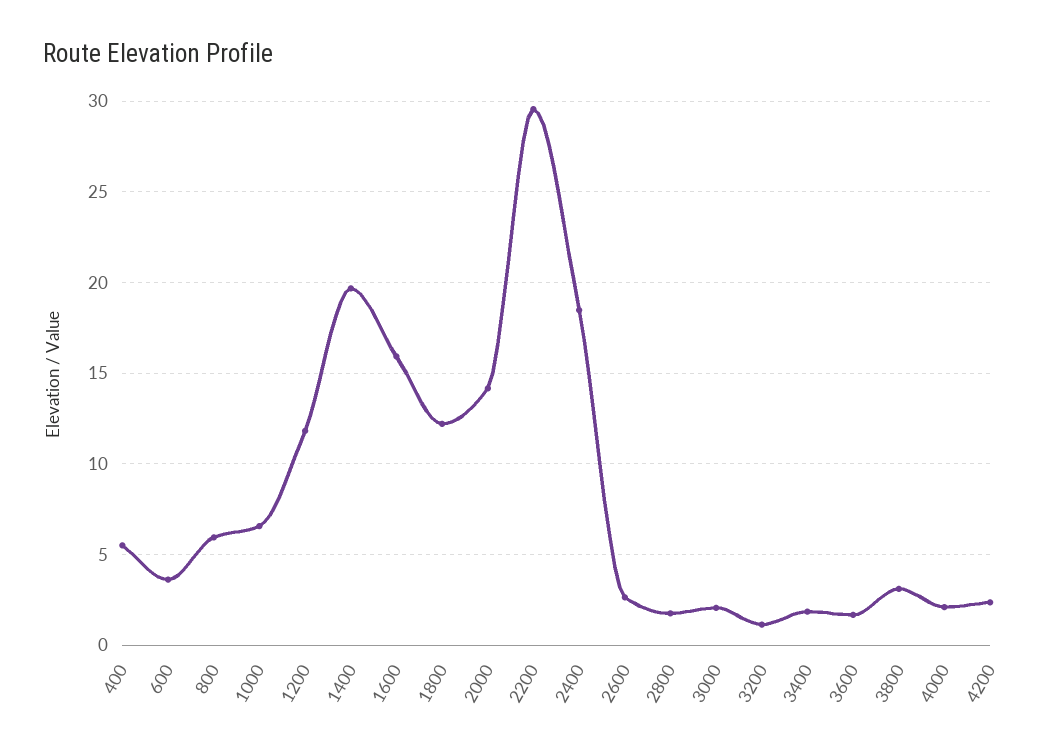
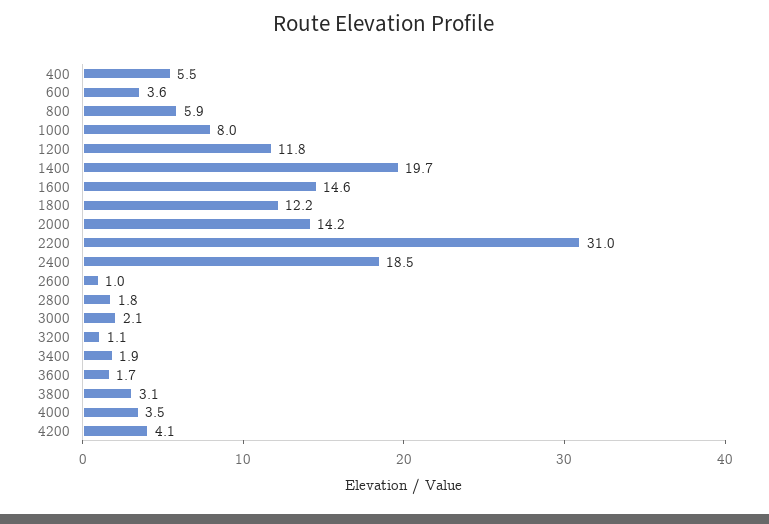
  {
    "400": 5.5,
    "600": 3.6,
    "800": 5.9,
-   "1000": 6.5,
+   "1000": 8,
    "1200": 11.8,
    "1400": 19.7,
-   "1600": 16,
+   "1600": 14.6,
    "1800": 12.2,
    "2000": 14.2,
-   "2200": 29.5,
+   "2200": 31,
    "2400": 18.5,
-   "2600": 2.5,
+   "2600": 1,
    "2800": 1.8,
    "3000": 2.1,
    "3200": 1.1,
    "3400": 1.9,
    "3600": 1.7,
    "3800": 3.1,
-   "4000": 2,
+   "4000": 3.5,
-   "4200": 2.5
+   "4200": 4.1
  }

